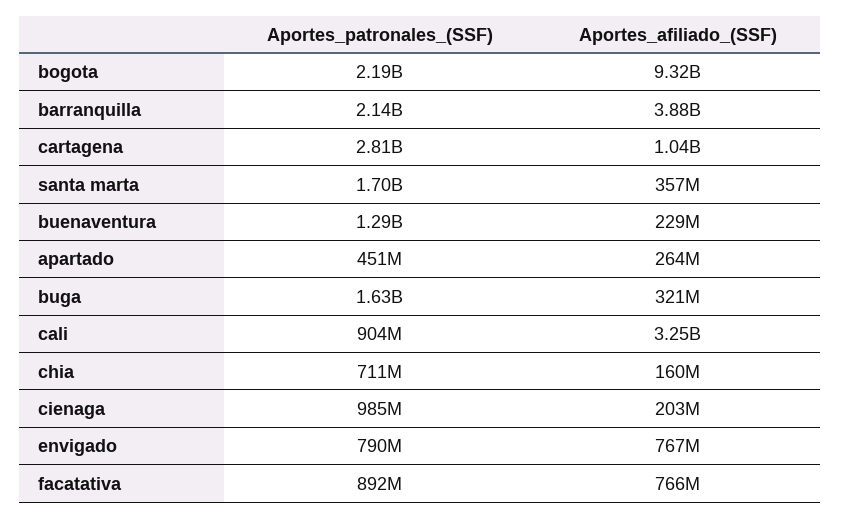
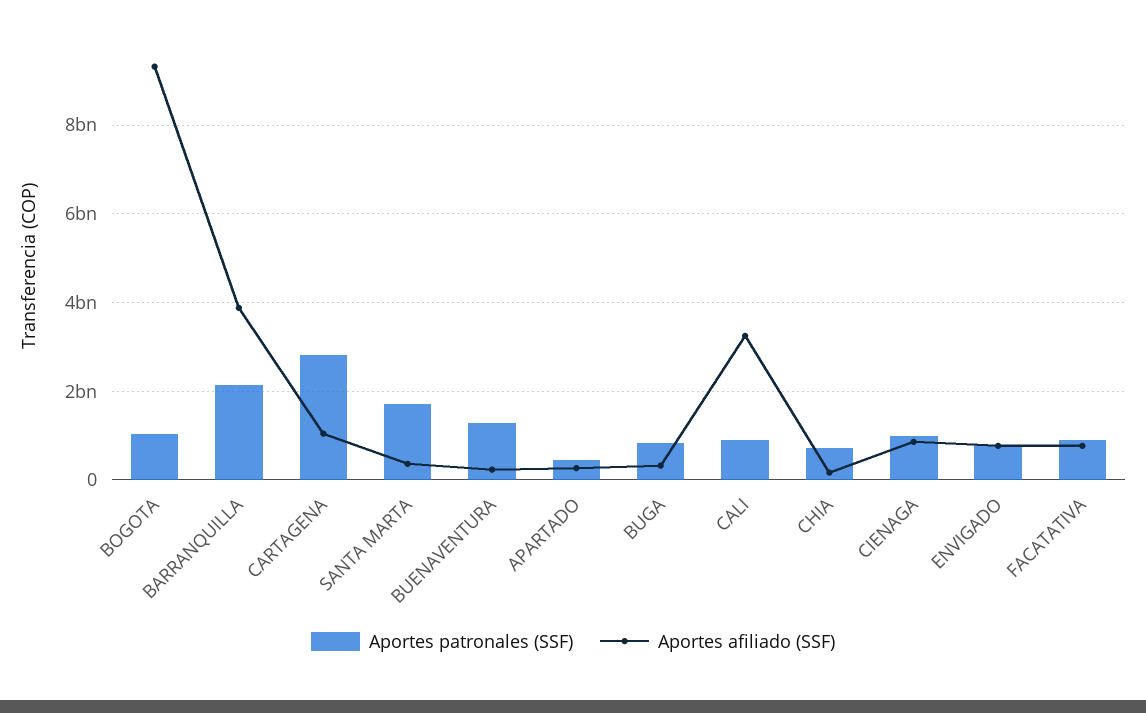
  {
    "Aportes_patronales_(SSF)": {
-     "bogota": 2190000000,
+     "bogota": 1000000000,
      "barranquilla": 2140000000,
      "cartagena": 2810000000,
      "santa marta": 1700000000,
      "buenaventura": 1290000000,
      "apartado": 451000000,
-     "buga": 1630000000,
+     "buga": 800000000,
      "cali": 904000000,
      "chia": 711000000,
      "cienaga": 985000000,
      "envigado": 790000000,
      "facatativa": 892000000
    },
    "Aportes_afiliado_(SSF)": {
      "bogota": 9320000000,
      "barranquilla": 3880000000,
      "cartagena": 1040000000,
      "santa marta": 357000000,
      "buenaventura": 229000000,
      "apartado": 264000000,
      "buga": 321000000,
      "cali": 3250000000,
      "chia": 160000000,
-     "cienaga": 203000000,
+     "cienaga": 800000000,
      "envigado": 767000000,
      "facatativa": 766000000
    }
  }

